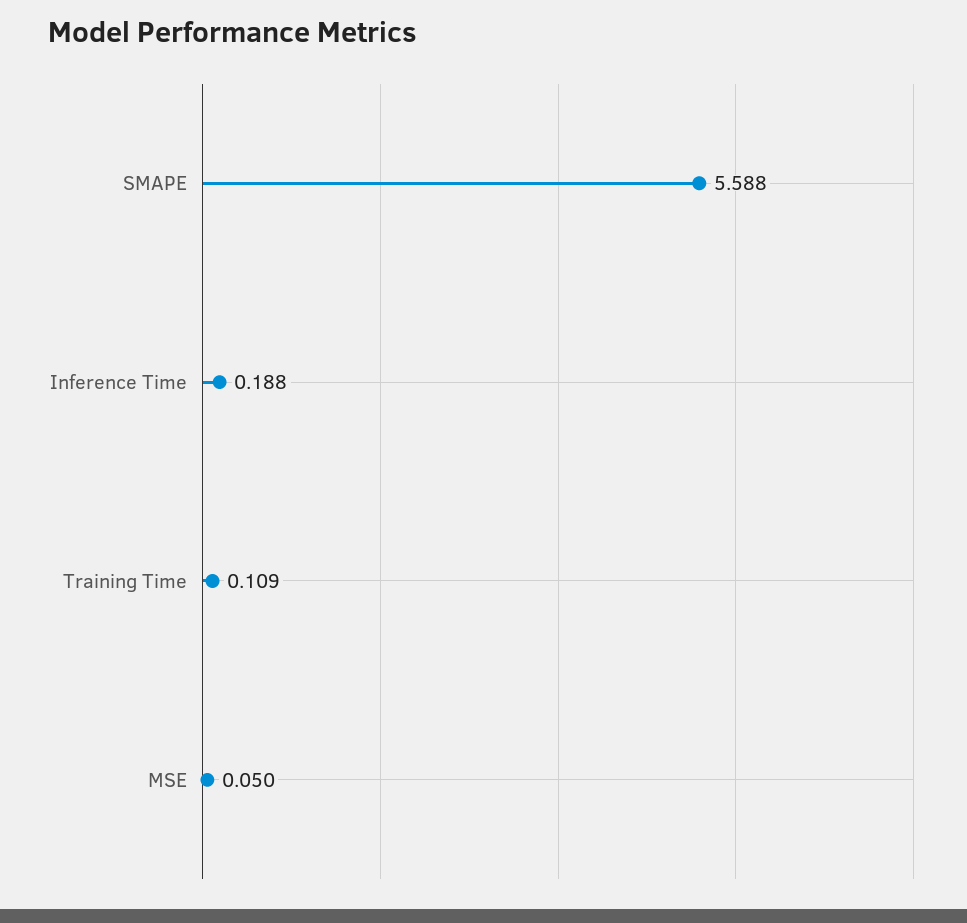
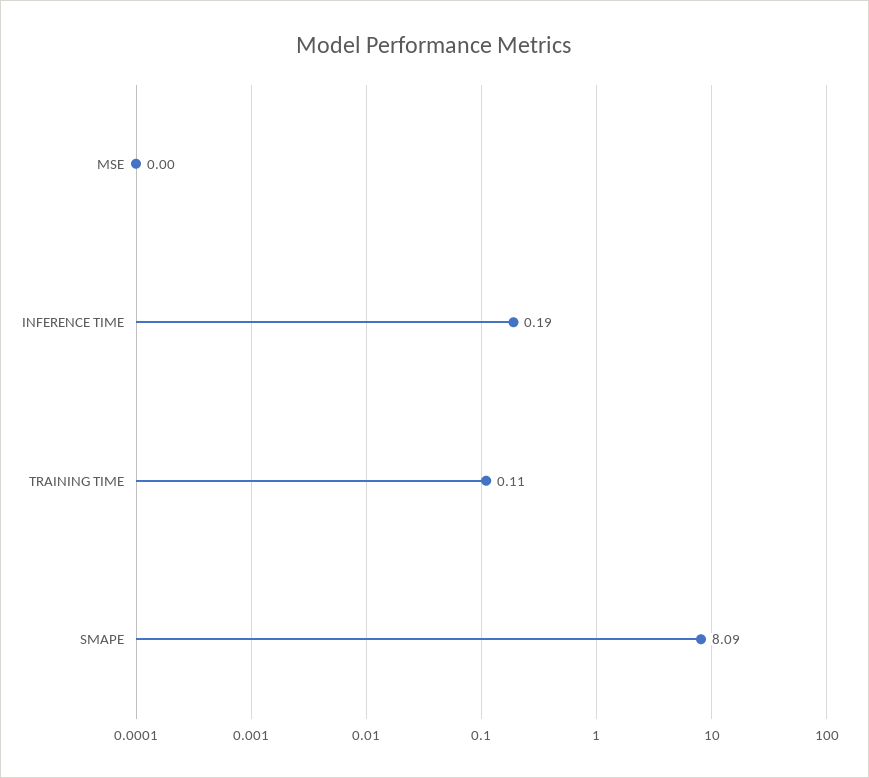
  {
-   "SMAPE": 5.588,
+   "SMAPE": 8.09,
    "Inference Time": 0.188,
    "Training Time": 0.109,
-   "MSE": 0.05
+   "MSE": 0
  }

